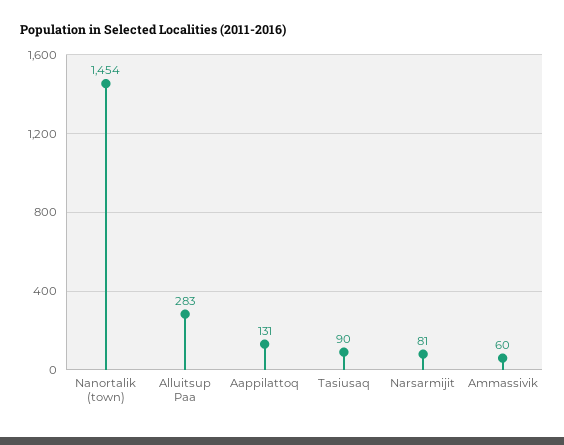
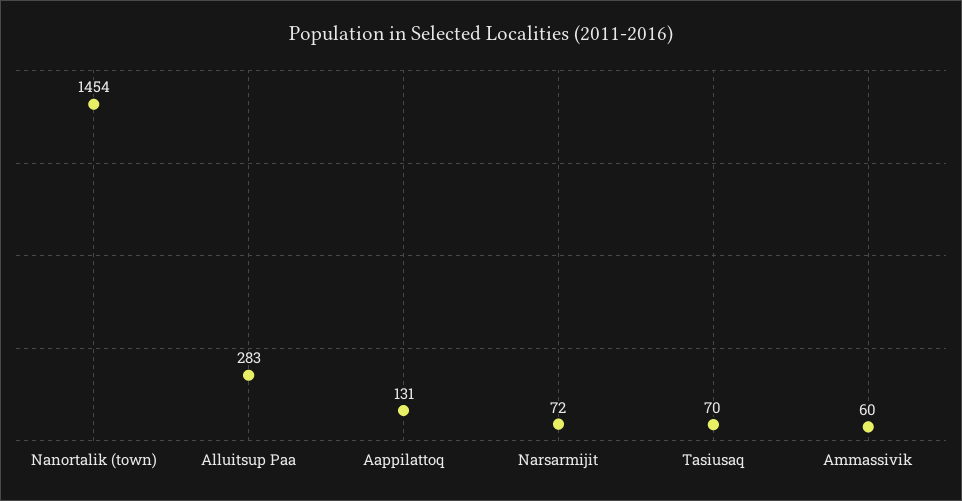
  {
    "Nanortalik (town)": 1454,
    "Alluitsup Paa": 283,
    "Aappilattoq": 131,
-   "Tasiusaq": 90,
+   "Tasiusaq": 70,
-   "Narsarmijit": 81,
+   "Narsarmijit": 72,
    "Ammassivik": 60
  }

